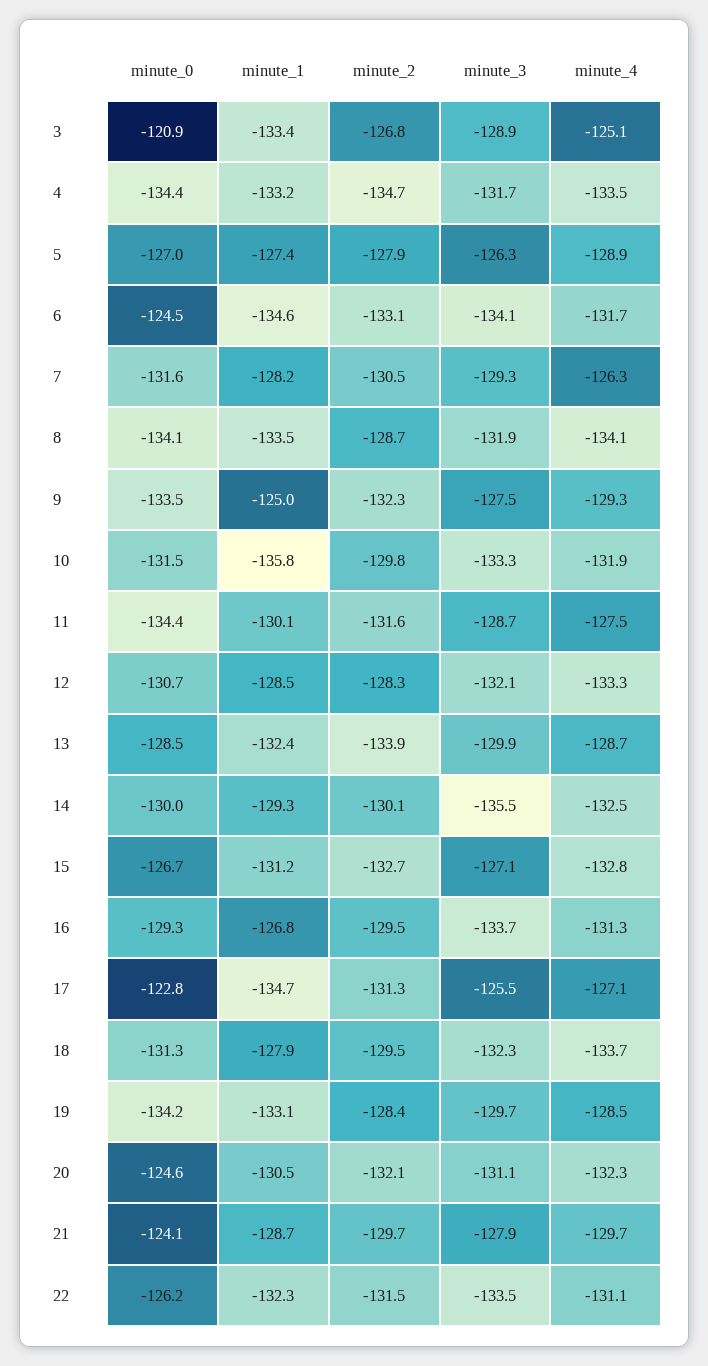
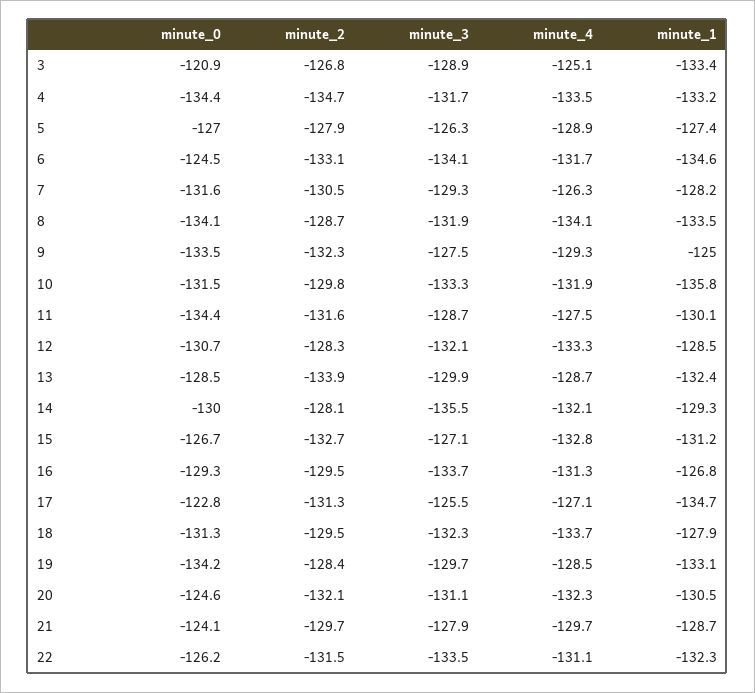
  {
    "minute_0": {
      "3": -120.9,
      "4": -134.4,
      "5": -127,
      "6": -124.5,
      "7": -131.6,
      "8": -134.1,
      "9": -133.5,
      "10": -131.5,
      "11": -134.4,
      "12": -130.7,
      "13": -128.5,
      "14": -130,
      "15": -126.7,
      "16": -129.3,
      "17": -122.8,
      "18": -131.3,
      "19": -134.2,
      "20": -124.6,
      "21": -124.1,
      "22": -126.2
    },
    "minute_1": {
      "3": -133.4,
      "4": -133.2,
      "5": -127.4,
      "6": -134.6,
      "7": -128.2,
      "8": -133.5,
      "9": -125,
      "10": -135.8,
      "11": -130.1,
      "12": -128.5,
      "13": -132.4,
      "14": -129.3,
      "15": -131.2,
      "16": -126.8,
      "17": -134.7,
      "18": -127.9,
      "19": -133.1,
      "20": -130.5,
      "21": -128.7,
      "22": -132.3
    },
    "minute_2": {
      "3": -126.8,
      "4": -134.7,
      "5": -127.9,
      "6": -133.1,
      "7": -130.5,
      "8": -128.7,
      "9": -132.3,
      "10": -129.8,
      "11": -131.6,
      "12": -128.3,
      "13": -133.9,
-     "14": -130.1,
+     "14": -128.1,
      "15": -132.7,
      "16": -129.5,
      "17": -131.3,
      "18": -129.5,
      "19": -128.4,
      "20": -132.1,
      "21": -129.7,
      "22": -131.5
    },
    "minute_3": {
      "3": -128.9,
      "4": -131.7,
      "5": -126.3,
      "6": -134.1,
      "7": -129.3,
      "8": -131.9,
      "9": -127.5,
      "10": -133.3,
      "11": -128.7,
      "12": -132.1,
      "13": -129.9,
      "14": -135.5,
      "15": -127.1,
      "16": -133.7,
      "17": -125.5,
      "18": -132.3,
      "19": -129.7,
      "20": -131.1,
      "21": -127.9,
      "22": -133.5
    },
    "minute_4": {
      "3": -125.1,
      "4": -133.5,
      "5": -128.9,
      "6": -131.7,
      "7": -126.3,
      "8": -134.1,
      "9": -129.3,
      "10": -131.9,
      "11": -127.5,
      "12": -133.3,
      "13": -128.7,
-     "14": -132.5,
+     "14": -132.1,
      "15": -132.8,
      "16": -131.3,
      "17": -127.1,
      "18": -133.7,
      "19": -128.5,
      "20": -132.3,
      "21": -129.7,
      "22": -131.1
    }
  }

